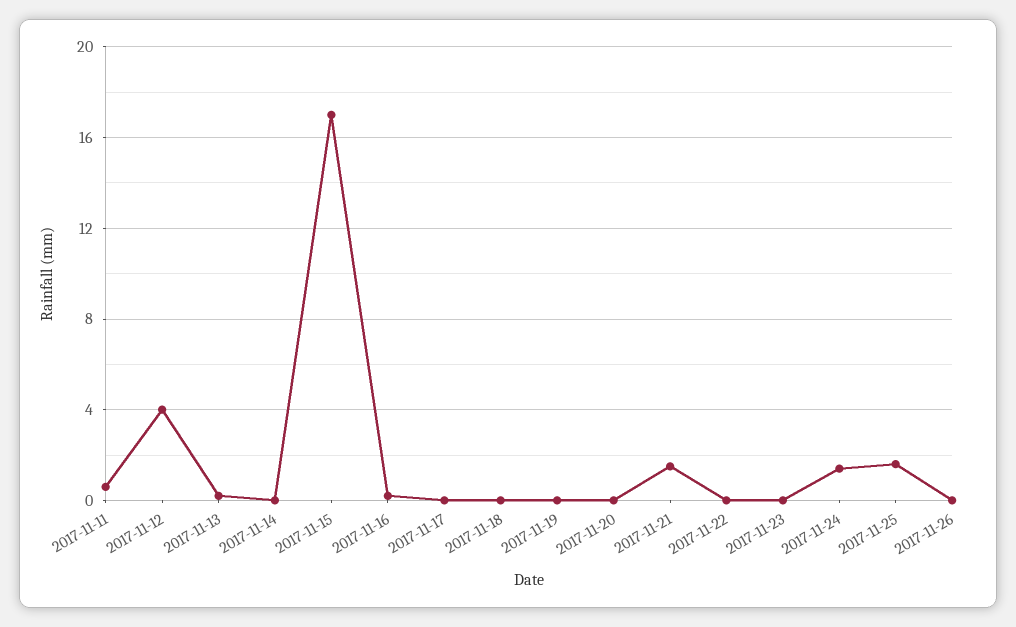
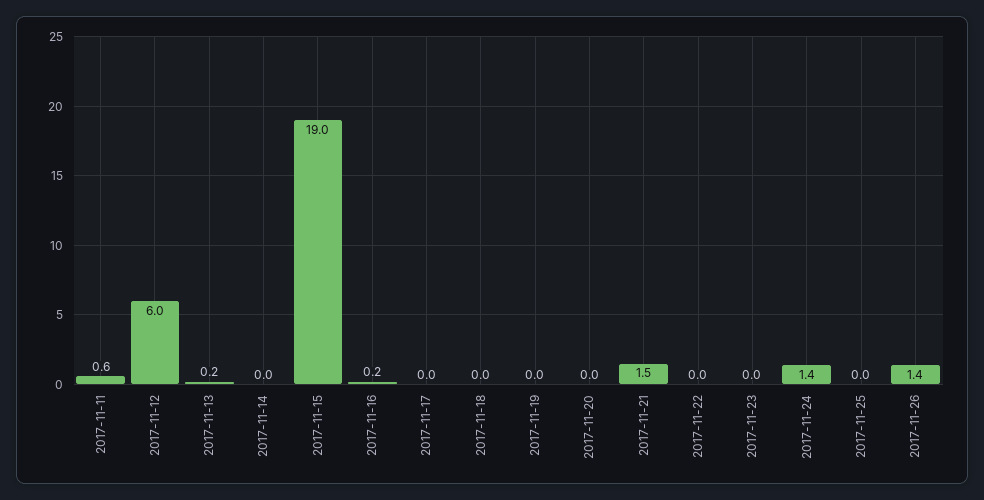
  {
    "2017-11-11": 0.6,
-   "2017-11-12": 4,
+   "2017-11-12": 6,
    "2017-11-13": 0.2,
    "2017-11-14": 0,
-   "2017-11-15": 17,
+   "2017-11-15": 19,
    "2017-11-16": 0.2,
    "2017-11-17": 0,
    "2017-11-18": 0,
    "2017-11-19": 0,
    "2017-11-20": 0,
    "2017-11-21": 1.5,
    "2017-11-22": 0,
    "2017-11-23": 0,
    "2017-11-24": 1.4,
-   "2017-11-25": 1.5,
+   "2017-11-25": 0,
-   "2017-11-26": 0
+   "2017-11-26": 1.4
  }

